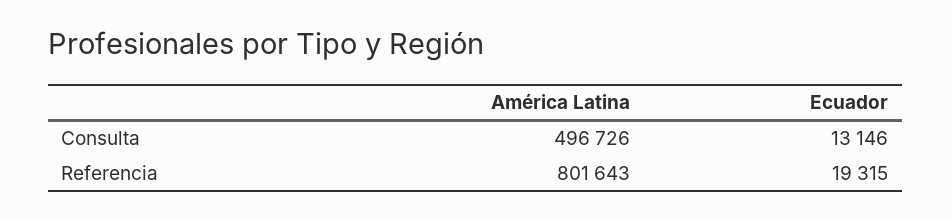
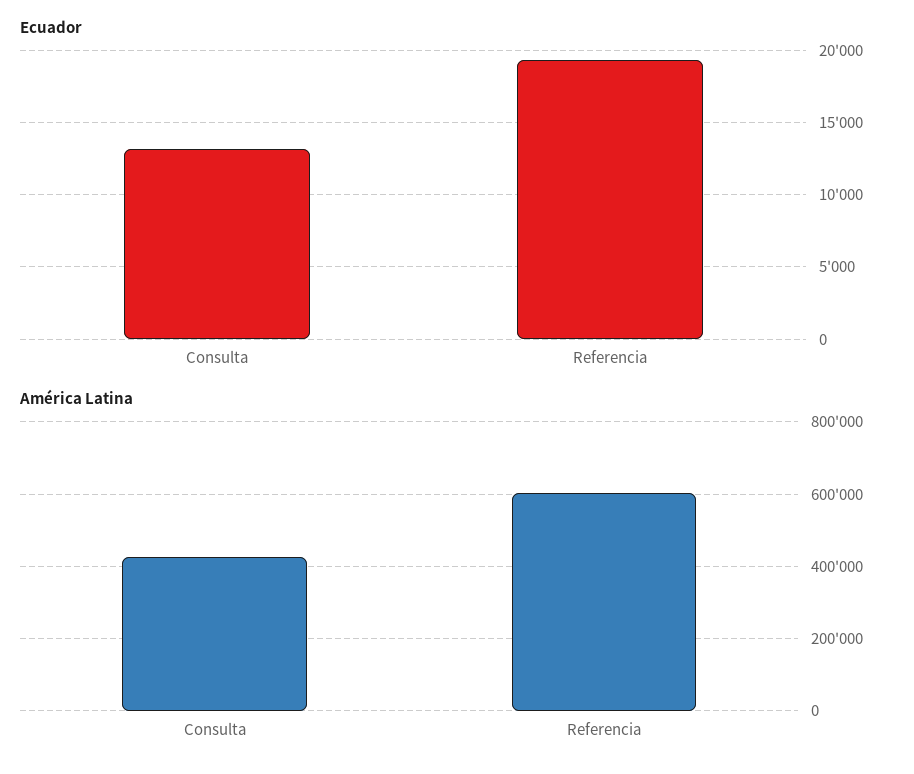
  {
    "América Latina": {
-     "Consulta": 496726,
+     "Consulta": 420000,
-     "Referencia": 801643
+     "Referencia": 600000
    },
    "Ecuador": {
      "Consulta": 13146,
      "Referencia": 19315
    }
  }

